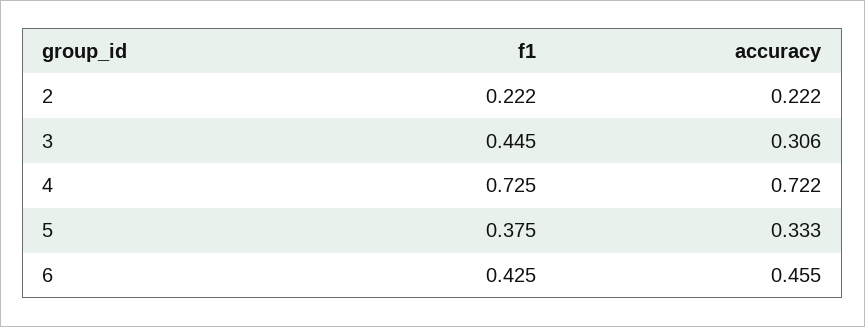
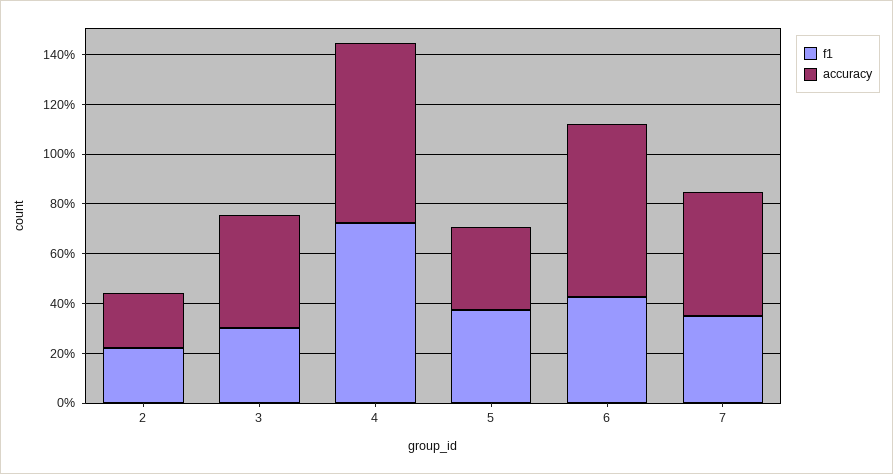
  {
    "f1": {
      "2": 0.222,
-     "3": 0.445,
+     "3": 0.3,
      "4": 0.725,
      "5": 0.375,
-     "6": 0.425
+     "6": 0.425,
+     "7": 0.35
    },
    "accuracy": {
      "2": 0.222,
-     "3": 0.306,
+     "3": 0.45,
      "4": 0.722,
      "5": 0.333,
-     "6": 0.455
+     "6": 0.7,
+     "7": 0.5
    }
  }

